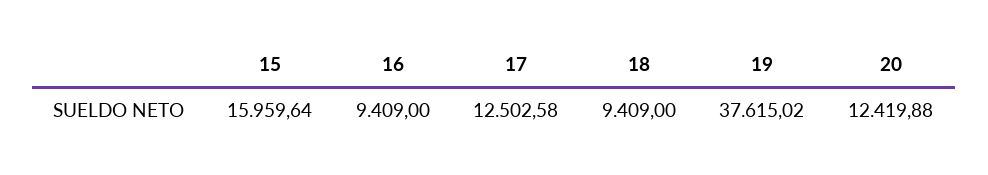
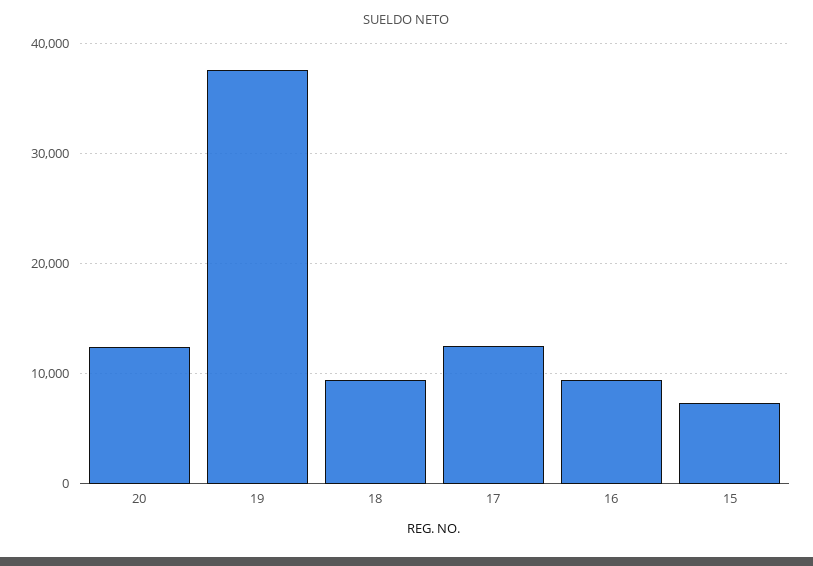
  {
-   "15": 15959.64,
+   "15": 7000,
    "16": 9409,
    "17": 12502.58,
    "18": 9409,
    "19": 37615.02,
    "20": 12419.88
  }

